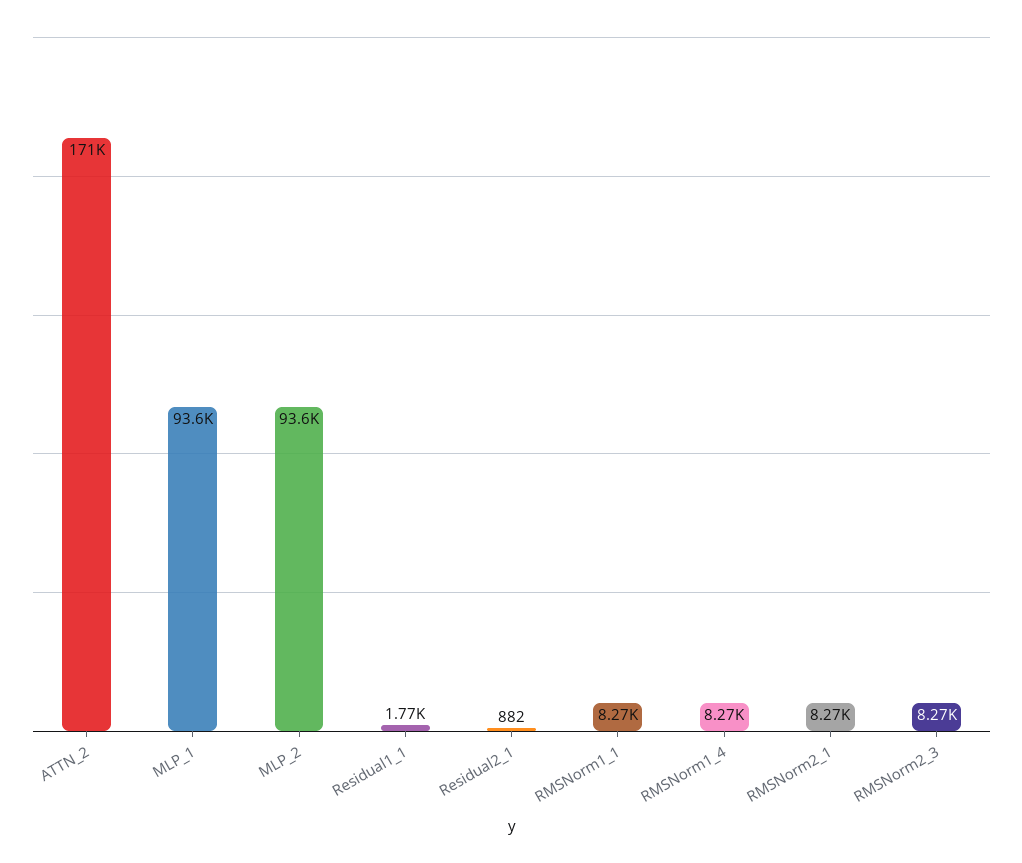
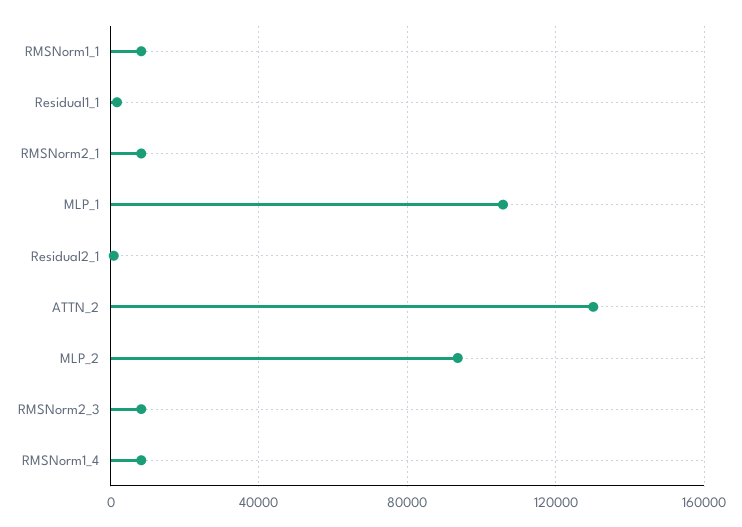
  {
-   "ATTN_2": 171000,
+   "ATTN_2": 130000,
-   "MLP_1": 93600,
+   "MLP_1": 105000,
    "MLP_2": 93600,
    "Residual1_1": 1770,
    "Residual2_1": 882,
    "RMSNorm1_1": 8270,
    "RMSNorm1_4": 8270,
    "RMSNorm2_1": 8270,
    "RMSNorm2_3": 8270
  }

